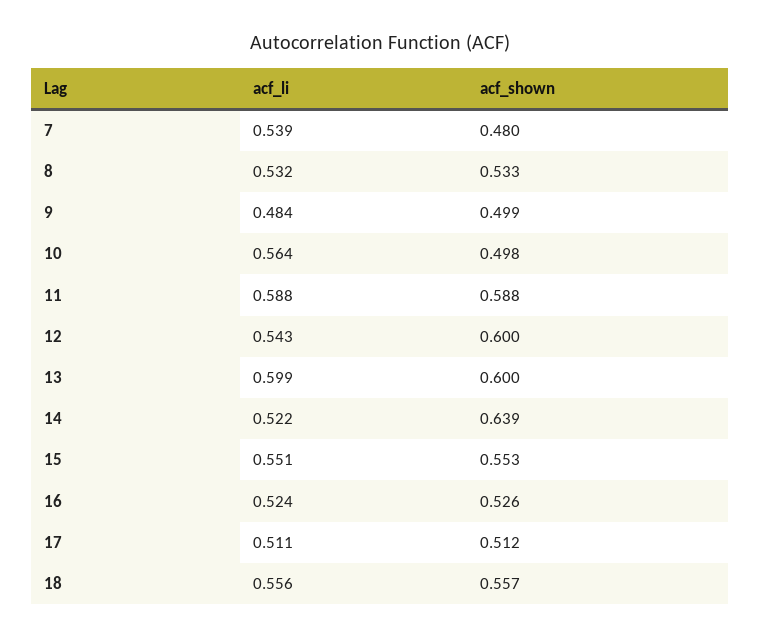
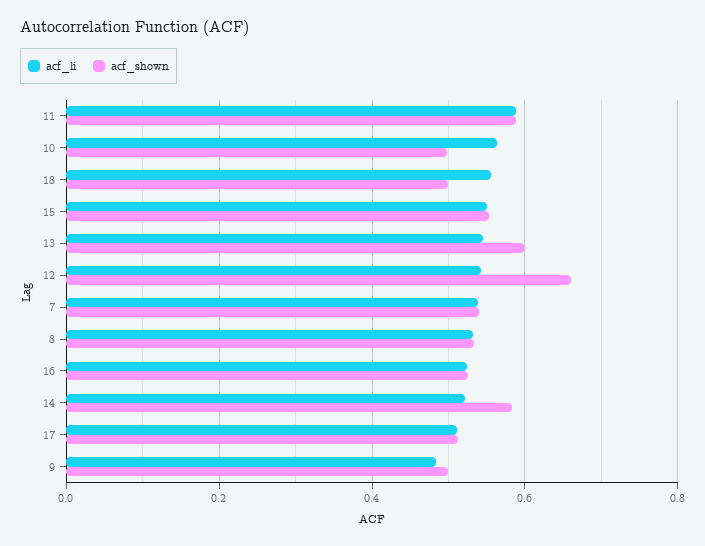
  {
    "acf_li": {
      "7": 0.539,
      "8": 0.532,
      "9": 0.484,
      "10": 0.564,
      "11": 0.588,
      "12": 0.543,
-     "13": 0.599,
+     "13": 0.54,
      "14": 0.522,
      "15": 0.551,
      "16": 0.524,
      "17": 0.511,
      "18": 0.556
    },
    "acf_shown": {
-     "7": 0.48,
+     "7": 0.54,
      "8": 0.533,
      "9": 0.499,
      "10": 0.498,
      "11": 0.588,
-     "12": 0.6,
+     "12": 0.66,
      "13": 0.6,
-     "14": 0.639,
+     "14": 0.58,
      "15": 0.553,
      "16": 0.526,
      "17": 0.512,
-     "18": 0.557
+     "18": 0.5
    }
  }

